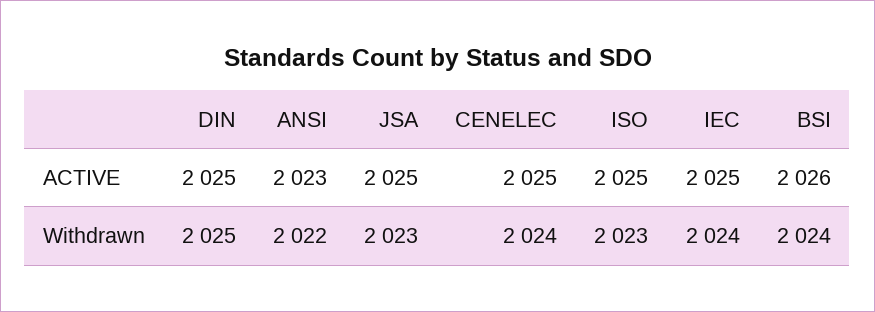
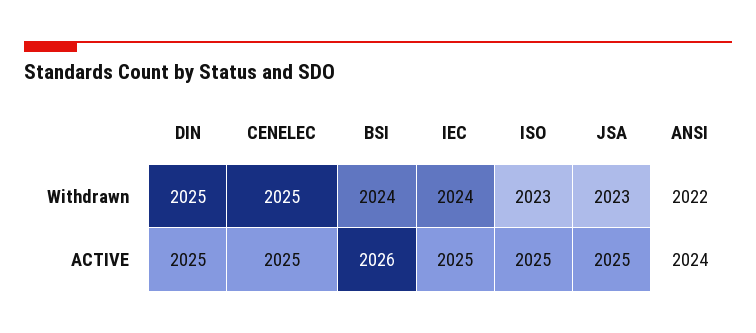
  {
    "DIN": {
      "ACTIVE": 2025,
      "Withdrawn": 2025
    },
    "ANSI": {
-     "ACTIVE": 2023,
+     "ACTIVE": 2024,
      "Withdrawn": 2022
    },
    "JSA": {
      "ACTIVE": 2025,
      "Withdrawn": 2023
    },
    "CENELEC": {
      "ACTIVE": 2025,
-     "Withdrawn": 2024
+     "Withdrawn": 2025
    },
    "ISO": {
      "ACTIVE": 2025,
      "Withdrawn": 2023
    },
    "IEC": {
      "ACTIVE": 2025,
      "Withdrawn": 2024
    },
    "BSI": {
      "ACTIVE": 2026,
      "Withdrawn": 2024
    }
  }

